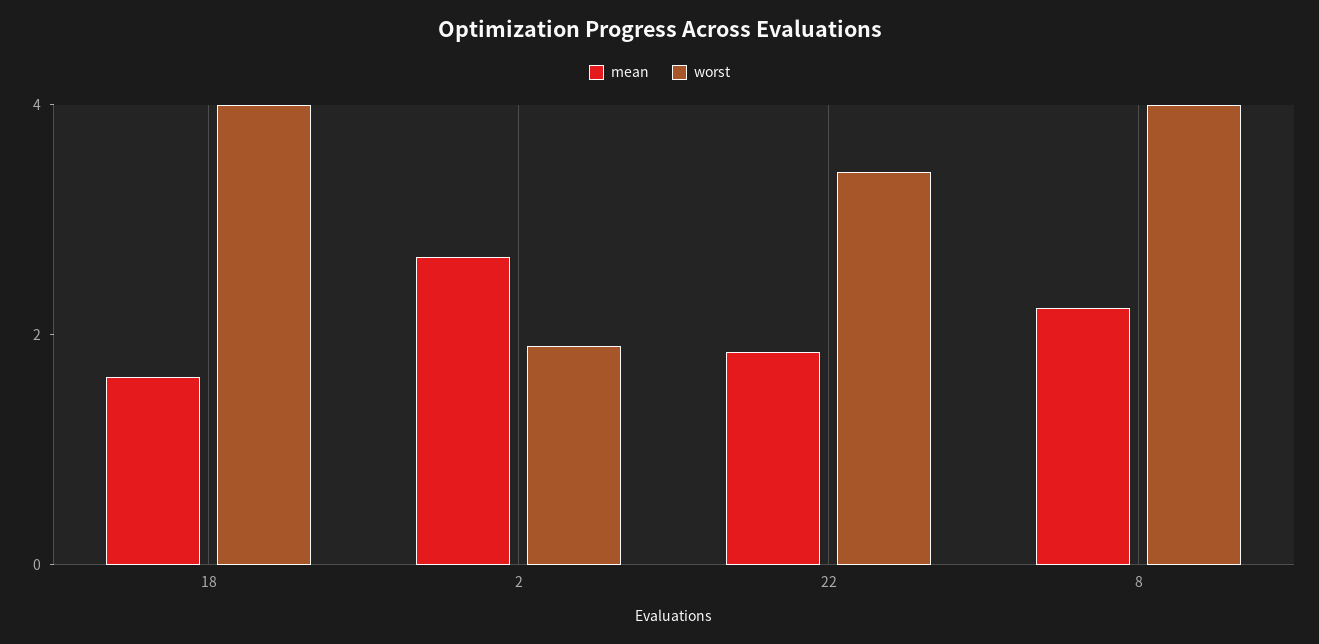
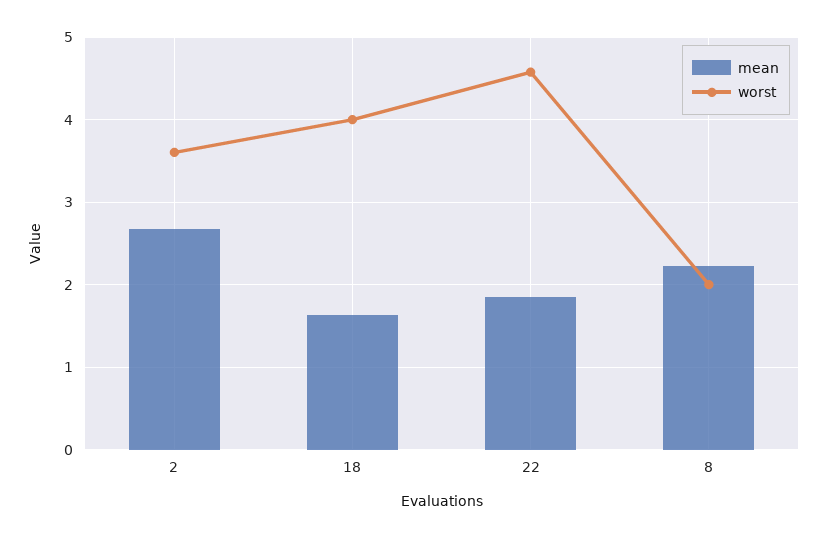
  {
    "mean": {
      "18": 1.6,
      "2": 2.7,
      "22": 1.9,
      "8": 2.2
    },
    "worst": {
      "18": 4,
-     "2": 2,
+     "2": 3.6,
-     "22": 3.5,
+     "22": 4.6,
-     "8": 4
+     "8": 2
    }
  }

